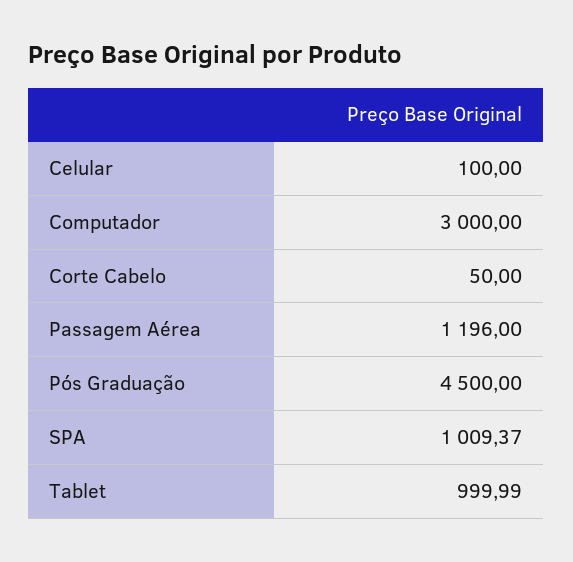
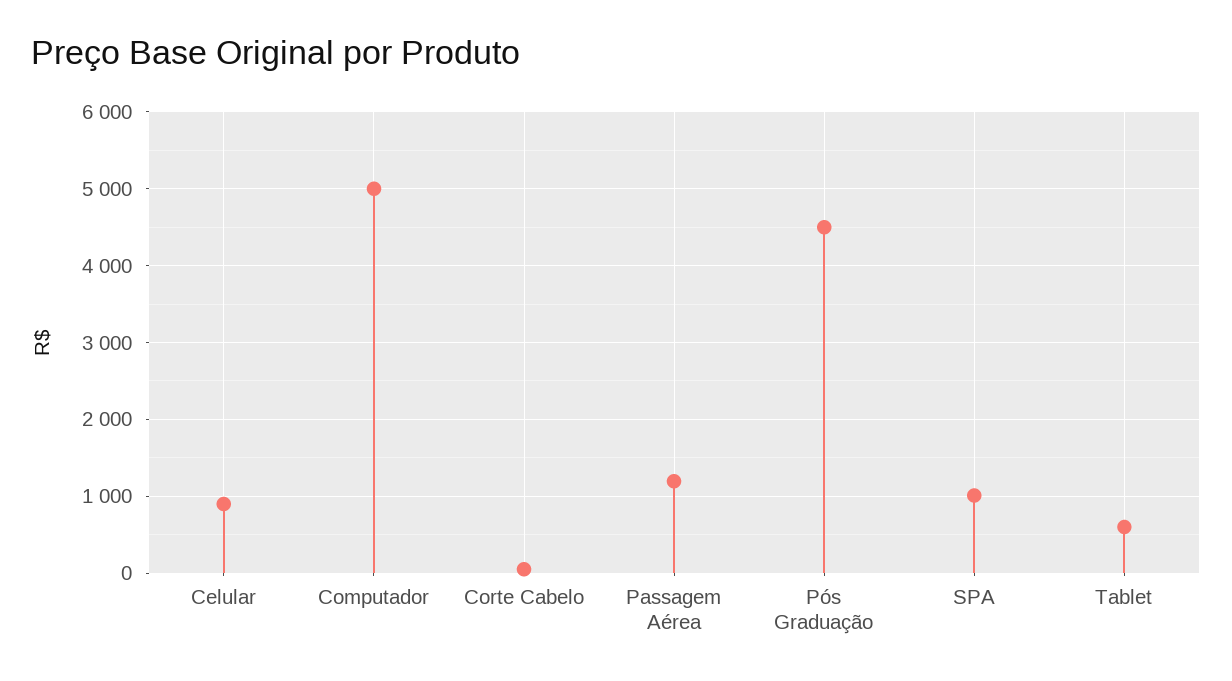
  {
-   "Celular": 100,
+   "Celular": 900,
-   "Computador": 3000,
+   "Computador": 5000,
    "Corte Cabelo": 50,
    "Passagem Aérea": 1196,
    "Pós Graduação": 4500,
    "SPA": 1009.37,
-   "Tablet": 999.99
+   "Tablet": 600
  }

